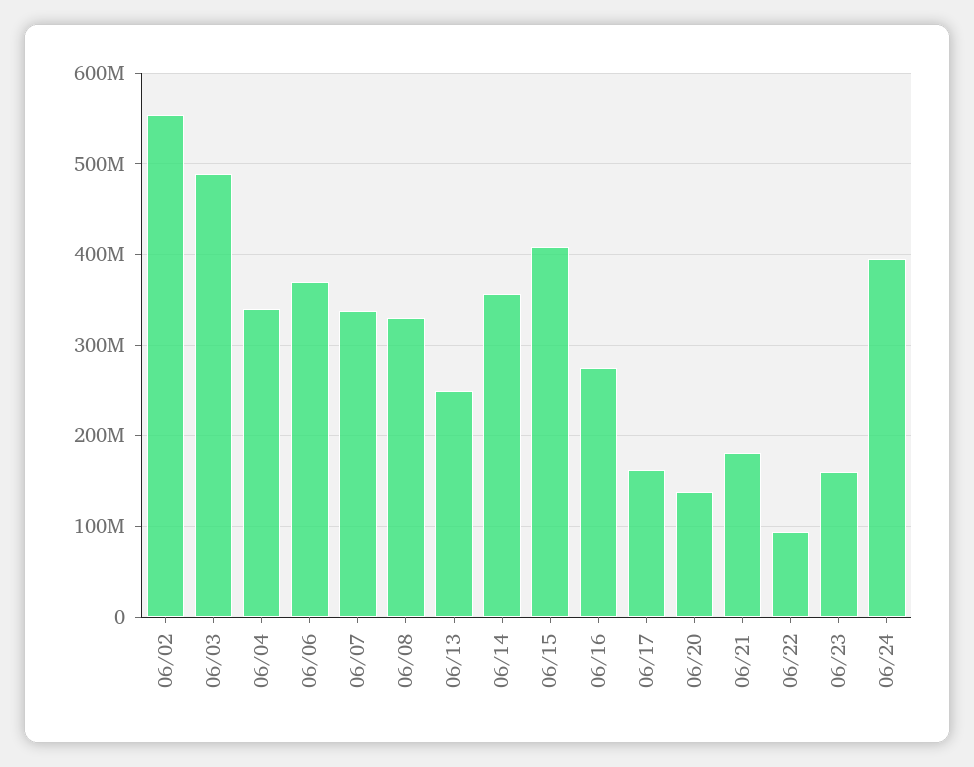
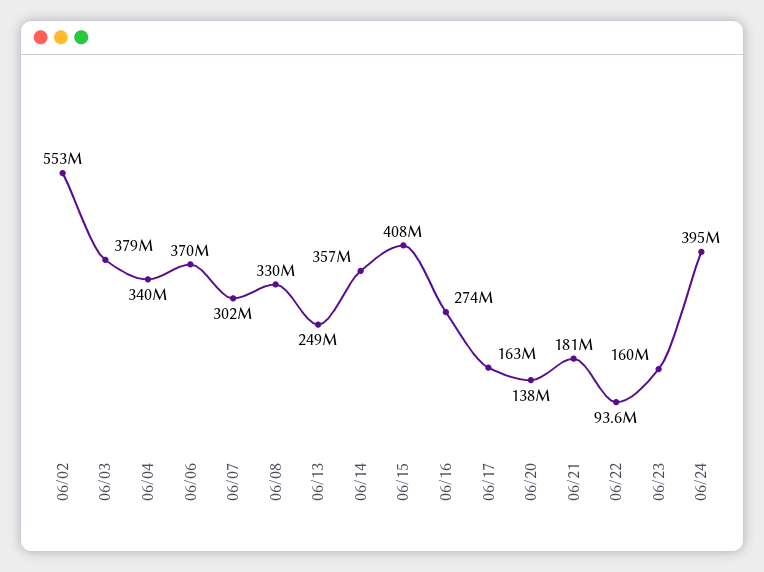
  {
    "06/02": 553000000,
-   "06/03": 490000000,
+   "06/03": 379000000,
    "06/04": 340000000,
    "06/06": 370000000,
-   "06/07": 340000000,
+   "06/07": 302000000,
    "06/08": 330000000,
    "06/13": 249000000,
    "06/14": 357000000,
    "06/15": 408000000,
    "06/16": 274000000,
    "06/17": 163000000,
    "06/20": 138000000,
    "06/21": 181000000,
    "06/22": 93600000,
    "06/23": 160000000,
    "06/24": 395000000
  }

